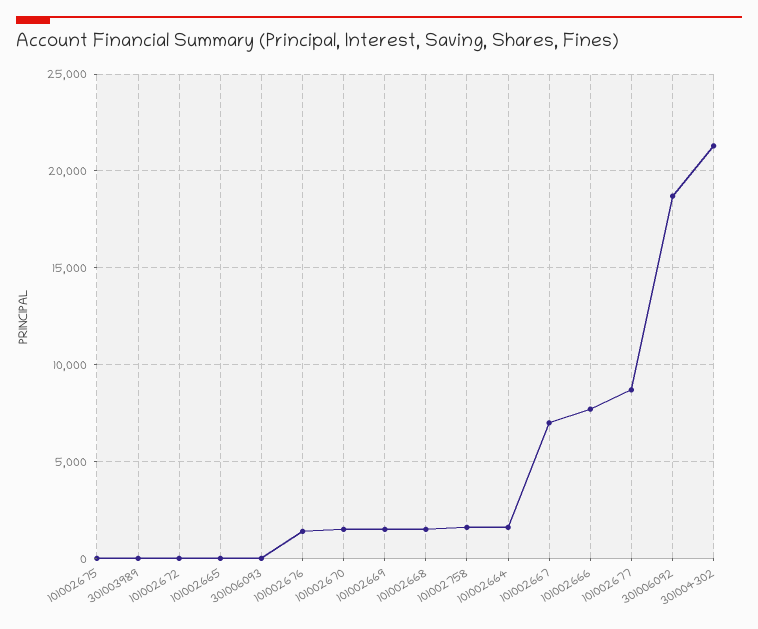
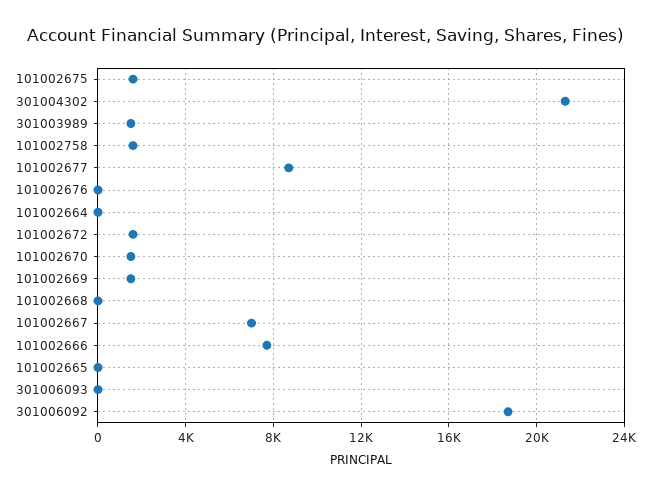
  {
-   "101002675": 0,
+   "101002675": 1500,
-   "301003989": 0,
+   "301003989": 1500,
-   "101002672": 0,
+   "101002672": 1500,
    "101002665": 0,
    "301006093": 0,
-   "101002676": 1500,
+   "101002676": 0,
    "101002670": 1500,
    "101002669": 1500,
-   "101002668": 1500,
+   "101002668": 0,
    "101002758": 1500,
-   "101002664": 1500,
+   "101002664": 0,
    "101002667": 7000,
    "101002666": 7500,
    "101002677": 8500,
    "301006092": 18500,
    "301004302": 21500
  }

